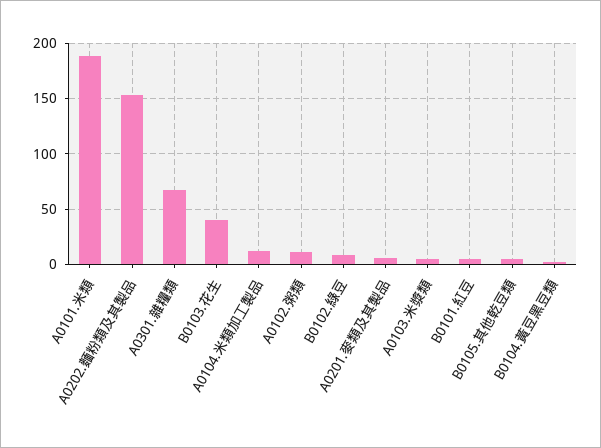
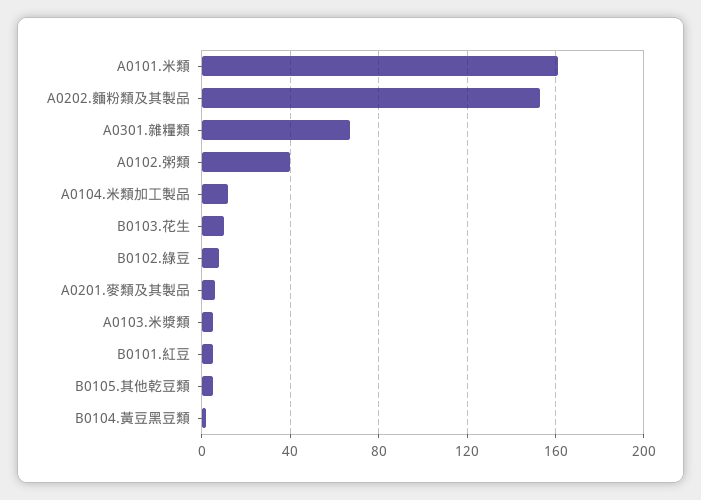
  {
-   "A0101.米類": 190,
+   "A0101.米類": 160,
    "A0202.麵粉類及其製品": 155,
    "A0301.雜糧類": 65,
-   "B0103.花生": 40,
+   "B0103.花生": 10,
    "A0104.米類加工製品": 10,
-   "A0102.粥類": 10,
+   "A0102.粥類": 40,
    "B0102.綠豆": 10,
    "A0201.麥類及其製品": 5,
    "A0103.米漿類": 5,
    "B0101.紅豆": 5,
    "B0105.其他乾豆類": 5,
    "B0104.黃豆黑豆類": 0
  }

